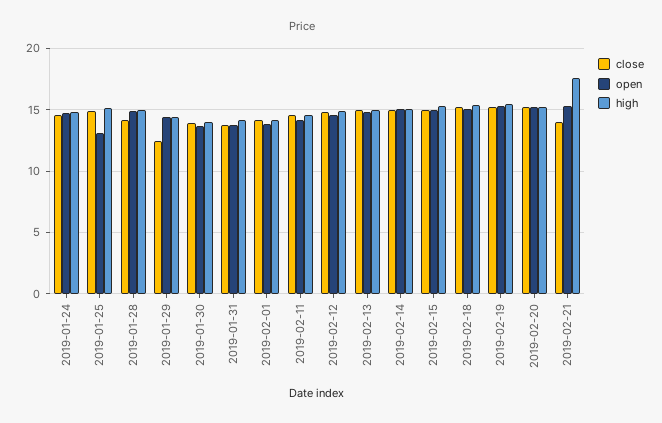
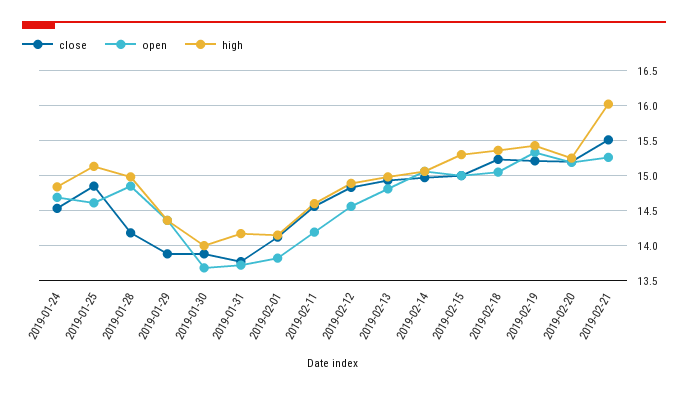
  {
    "close": {
      "2019-01-24": 14.5,
      "2019-01-25": 14.9,
      "2019-01-28": 14.2,
-     "2019-01-29": 12.5,
+     "2019-01-29": 13.9,
      "2019-01-30": 13.9,
      "2019-01-31": 13.8,
      "2019-02-01": 14.1,
      "2019-02-11": 14.6,
      "2019-02-12": 14.8,
      "2019-02-13": 14.9,
      "2019-02-14": 15,
      "2019-02-15": 15,
      "2019-02-18": 15.2,
      "2019-02-19": 15.2,
      "2019-02-20": 15.2,
-     "2019-02-21": 14
+     "2019-02-21": 15.5
    },
    "open": {
      "2019-01-24": 14.7,
-     "2019-01-25": 13,
+     "2019-01-25": 14.6,
      "2019-01-28": 14.9,
      "2019-01-29": 14.4,
      "2019-01-30": 13.7,
      "2019-01-31": 13.7,
      "2019-02-01": 13.8,
      "2019-02-11": 14.2,
      "2019-02-12": 14.6,
      "2019-02-13": 14.8,
      "2019-02-14": 15.1,
      "2019-02-15": 15,
      "2019-02-18": 15.1,
      "2019-02-19": 15.3,
      "2019-02-20": 15.2,
      "2019-02-21": 15.3
    },
    "high": {
      "2019-01-24": 14.8,
      "2019-01-25": 15.1,
      "2019-01-28": 15,
      "2019-01-29": 14.4,
      "2019-01-30": 14,
      "2019-01-31": 14.2,
      "2019-02-01": 14.2,
      "2019-02-11": 14.6,
      "2019-02-12": 14.9,
      "2019-02-13": 15,
      "2019-02-14": 15.1,
      "2019-02-15": 15.3,
      "2019-02-18": 15.4,
      "2019-02-19": 15.4,
      "2019-02-20": 15.3,
-     "2019-02-21": 17.5
+     "2019-02-21": 16
    }
  }

